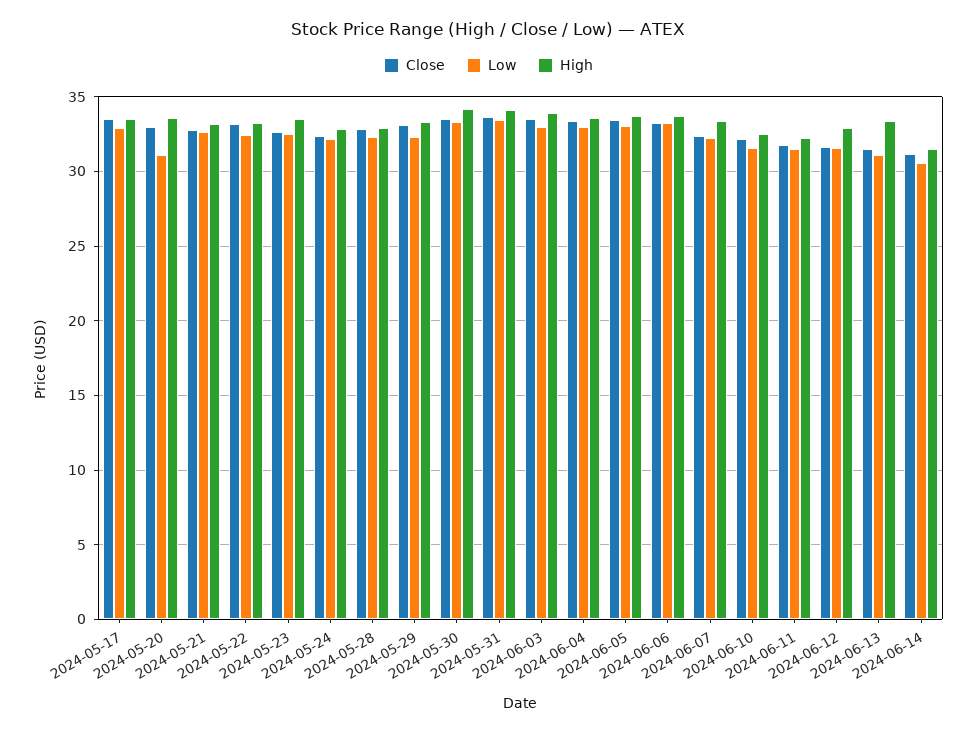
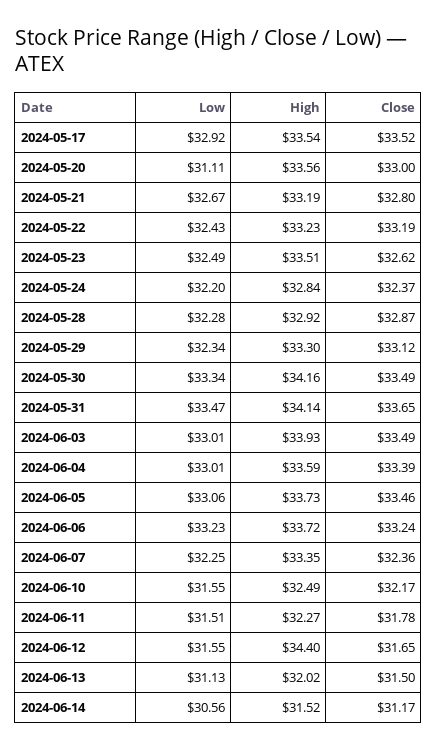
  {
    "Close": {
      "2024-05-17": 33.52,
      "2024-05-20": 33,
      "2024-05-21": 32.8,
      "2024-05-22": 33.19,
      "2024-05-23": 32.62,
      "2024-05-24": 32.37,
      "2024-05-28": 32.87,
      "2024-05-29": 33.12,
      "2024-05-30": 33.49,
      "2024-05-31": 33.65,
      "2024-06-03": 33.49,
      "2024-06-04": 33.39,
      "2024-06-05": 33.46,
      "2024-06-06": 33.24,
      "2024-06-07": 32.36,
      "2024-06-10": 32.17,
      "2024-06-11": 31.78,
      "2024-06-12": 31.65,
      "2024-06-13": 31.5,
      "2024-06-14": 31.17
    },
    "Low": {
      "2024-05-17": 32.92,
      "2024-05-20": 31.11,
      "2024-05-21": 32.67,
      "2024-05-22": 32.43,
      "2024-05-23": 32.49,
      "2024-05-24": 32.2,
      "2024-05-28": 32.28,
      "2024-05-29": 32.34,
      "2024-05-30": 33.34,
      "2024-05-31": 33.47,
      "2024-06-03": 33.01,
      "2024-06-04": 33.01,
      "2024-06-05": 33.06,
      "2024-06-06": 33.23,
      "2024-06-07": 32.25,
      "2024-06-10": 31.55,
      "2024-06-11": 31.51,
      "2024-06-12": 31.55,
      "2024-06-13": 31.13,
      "2024-06-14": 30.56
    },
    "High": {
      "2024-05-17": 33.54,
      "2024-05-20": 33.56,
      "2024-05-21": 33.19,
      "2024-05-22": 33.23,
      "2024-05-23": 33.51,
      "2024-05-24": 32.84,
      "2024-05-28": 32.92,
      "2024-05-29": 33.3,
      "2024-05-30": 34.16,
      "2024-05-31": 34.14,
      "2024-06-03": 33.93,
      "2024-06-04": 33.59,
      "2024-06-05": 33.73,
      "2024-06-06": 33.72,
      "2024-06-07": 33.35,
      "2024-06-10": 32.49,
      "2024-06-11": 32.27,
-     "2024-06-12": 33,
+     "2024-06-12": 34.4,
-     "2024-06-13": 33.5,
+     "2024-06-13": 32.02,
      "2024-06-14": 31.52
    }
  }

